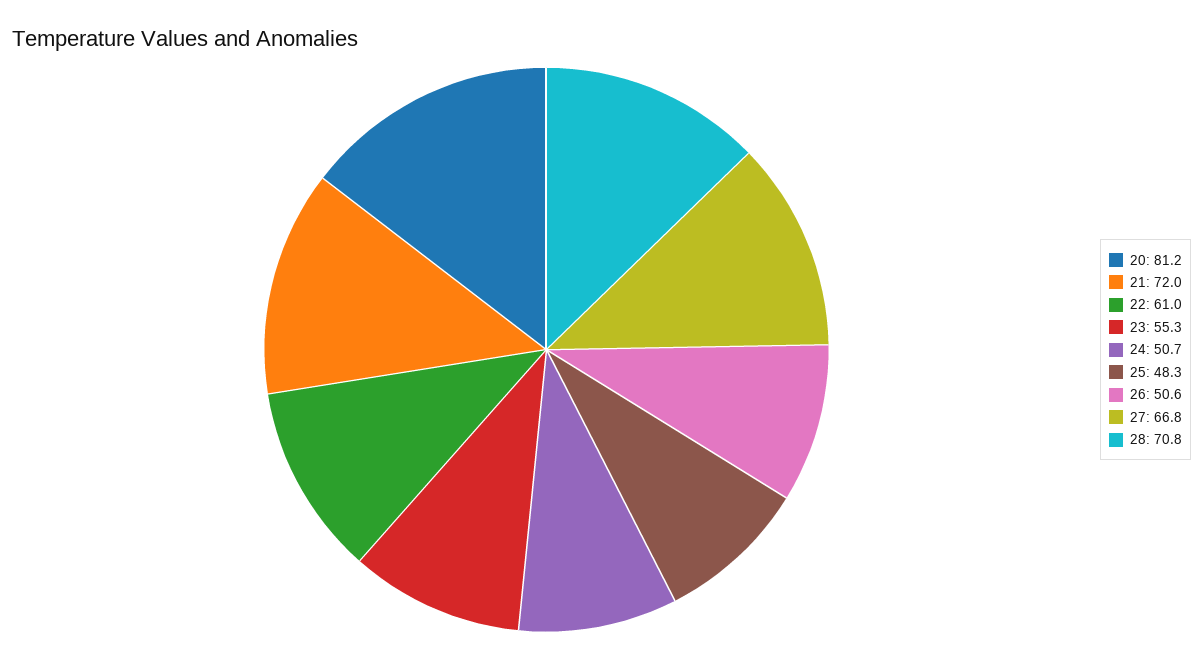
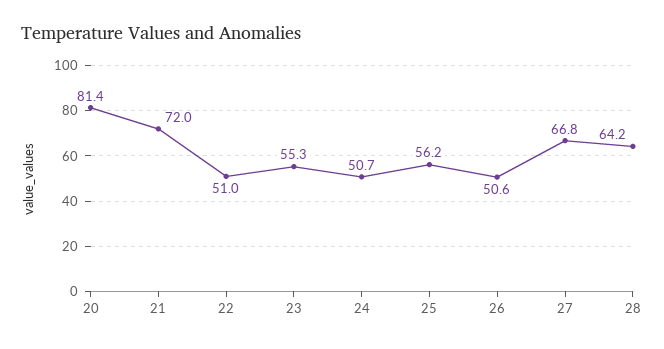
  {
-   "20": 81.2,
+   "20": 81.4,
    "21": 72,
-   "22": 61,
+   "22": 51,
    "23": 55.3,
    "24": 50.7,
-   "25": 48.3,
+   "25": 56.2,
    "26": 50.6,
    "27": 66.8,
-   "28": 70.8
+   "28": 64.2
  }

